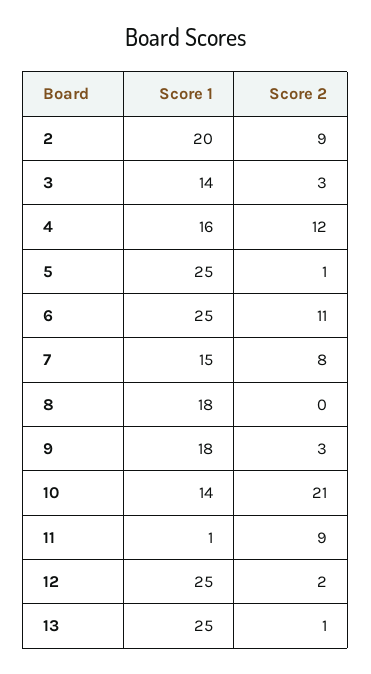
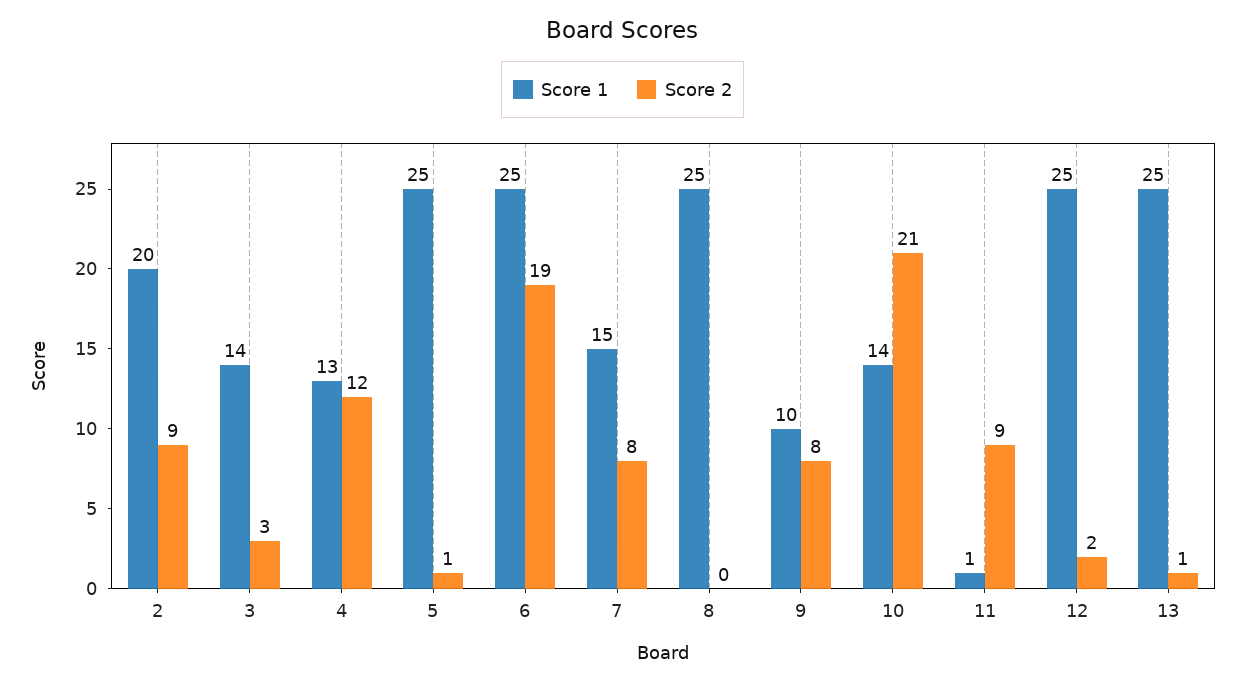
  {
    "Score 1": {
      "2": 20,
      "3": 14,
-     "4": 16,
+     "4": 13,
      "5": 25,
      "6": 25,
      "7": 15,
-     "8": 18,
+     "8": 25,
-     "9": 18,
+     "9": 10,
      "10": 14,
      "11": 1,
      "12": 25,
      "13": 25
    },
    "Score 2": {
      "2": 9,
      "3": 3,
      "4": 12,
      "5": 1,
-     "6": 11,
+     "6": 19,
      "7": 8,
      "8": 0,
-     "9": 3,
+     "9": 8,
      "10": 21,
      "11": 9,
      "12": 2,
      "13": 1
    }
  }

